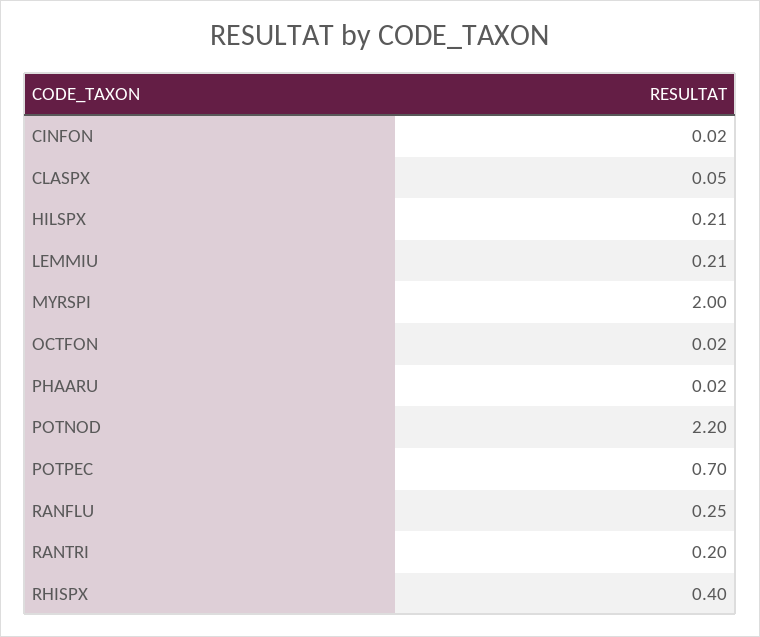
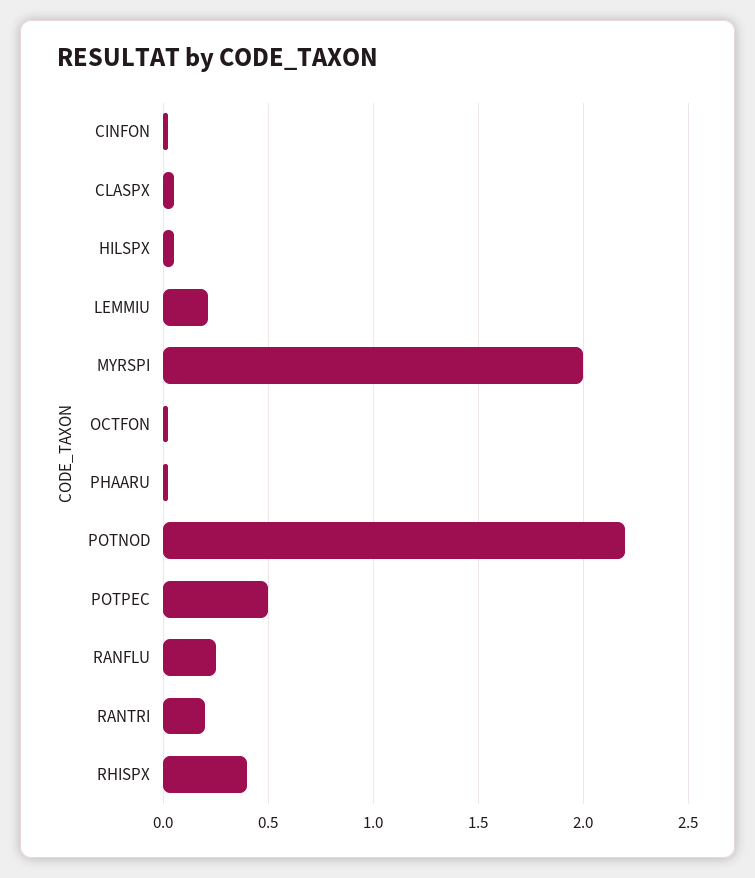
  {
    "CINFON": 0.02,
    "CLASPX": 0.05,
-   "HILSPX": 0.21,
+   "HILSPX": 0.05,
    "LEMMIU": 0.21,
    "MYRSPI": 2,
    "OCTFON": 0.02,
    "PHAARU": 0.02,
    "POTNOD": 2.2,
-   "POTPEC": 0.7,
+   "POTPEC": 0.5,
    "RANFLU": 0.25,
    "RANTRI": 0.2,
    "RHISPX": 0.4
  }

